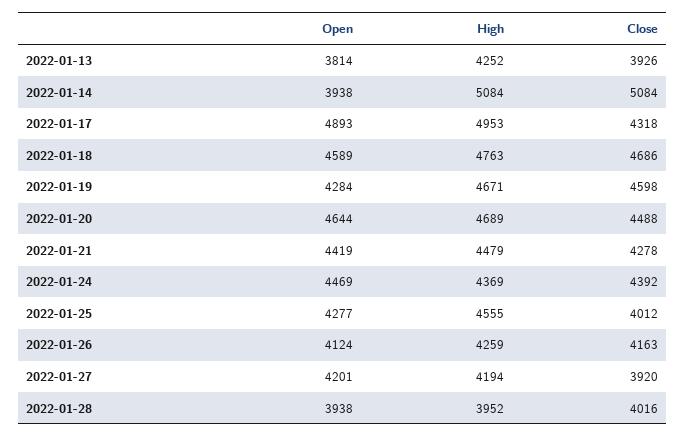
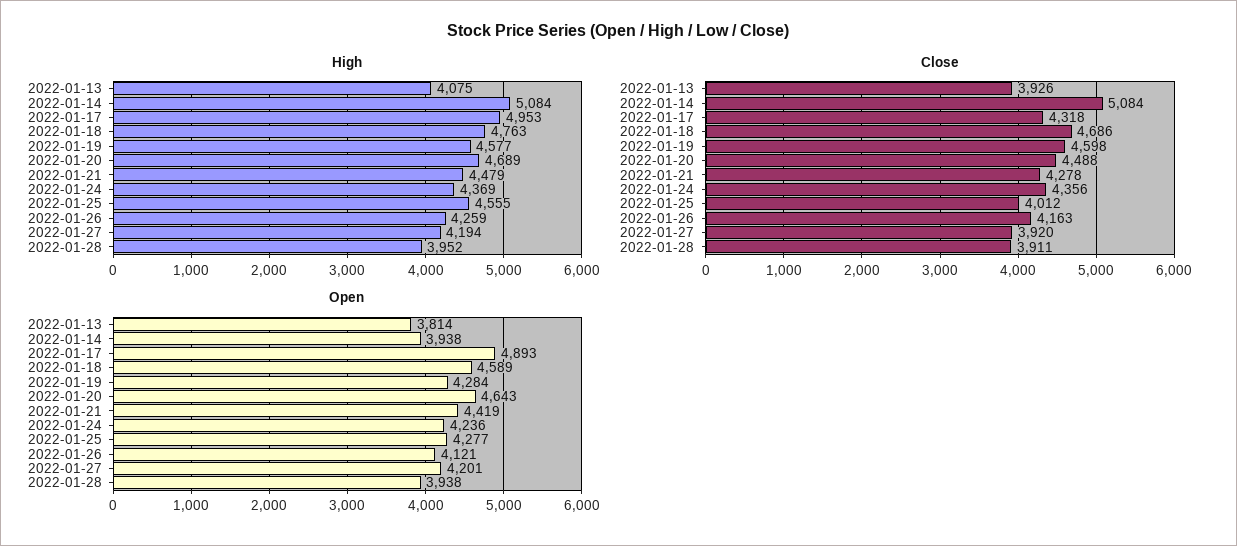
  {
    "Open": {
      "2022-01-13": 3814,
      "2022-01-14": 3938,
      "2022-01-17": 4893,
      "2022-01-18": 4589,
      "2022-01-19": 4284,
-     "2022-01-20": 4644,
+     "2022-01-20": 4643,
      "2022-01-21": 4419,
-     "2022-01-24": 4469,
+     "2022-01-24": 4236,
      "2022-01-25": 4277,
-     "2022-01-26": 4124,
+     "2022-01-26": 4121,
      "2022-01-27": 4201,
      "2022-01-28": 3938
    },
    "High": {
-     "2022-01-13": 4252,
+     "2022-01-13": 4075,
      "2022-01-14": 5084,
      "2022-01-17": 4953,
      "2022-01-18": 4763,
-     "2022-01-19": 4671,
+     "2022-01-19": 4577,
      "2022-01-20": 4689,
      "2022-01-21": 4479,
      "2022-01-24": 4369,
      "2022-01-25": 4555,
      "2022-01-26": 4259,
      "2022-01-27": 4194,
      "2022-01-28": 3952
    },
    "Close": {
      "2022-01-13": 3926,
      "2022-01-14": 5084,
      "2022-01-17": 4318,
      "2022-01-18": 4686,
      "2022-01-19": 4598,
      "2022-01-20": 4488,
      "2022-01-21": 4278,
-     "2022-01-24": 4392,
+     "2022-01-24": 4356,
      "2022-01-25": 4012,
      "2022-01-26": 4163,
      "2022-01-27": 3920,
-     "2022-01-28": 4016
+     "2022-01-28": 3911
    }
  }

